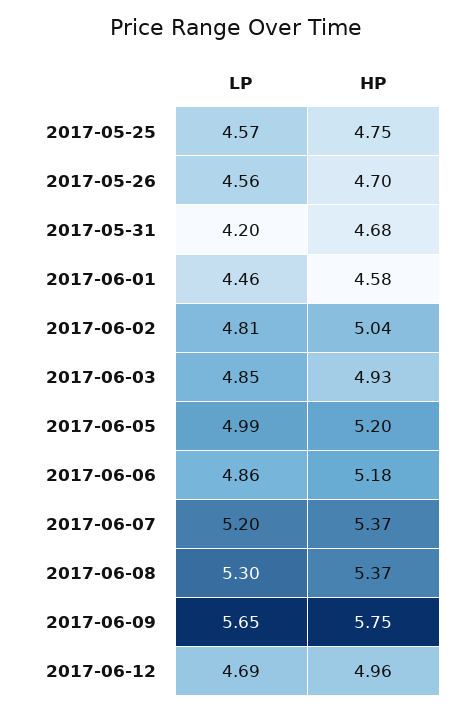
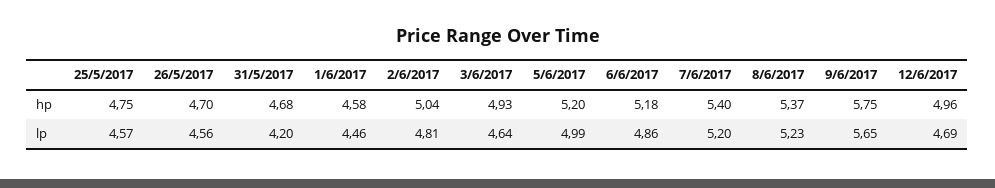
  {
    "LP": {
      "2017-05-25": 4.57,
      "2017-05-26": 4.56,
      "2017-05-31": 4.2,
      "2017-06-01": 4.46,
      "2017-06-02": 4.81,
-     "2017-06-03": 4.85,
+     "2017-06-03": 4.64,
      "2017-06-05": 4.99,
      "2017-06-06": 4.86,
      "2017-06-07": 5.2,
-     "2017-06-08": 5.3,
+     "2017-06-08": 5.23,
      "2017-06-09": 5.65,
      "2017-06-12": 4.69
    },
    "HP": {
      "2017-05-25": 4.75,
      "2017-05-26": 4.7,
      "2017-05-31": 4.68,
      "2017-06-01": 4.58,
      "2017-06-02": 5.04,
      "2017-06-03": 4.93,
      "2017-06-05": 5.2,
      "2017-06-06": 5.18,
-     "2017-06-07": 5.37,
+     "2017-06-07": 5.4,
      "2017-06-08": 5.37,
      "2017-06-09": 5.75,
      "2017-06-12": 4.96
    }
  }

